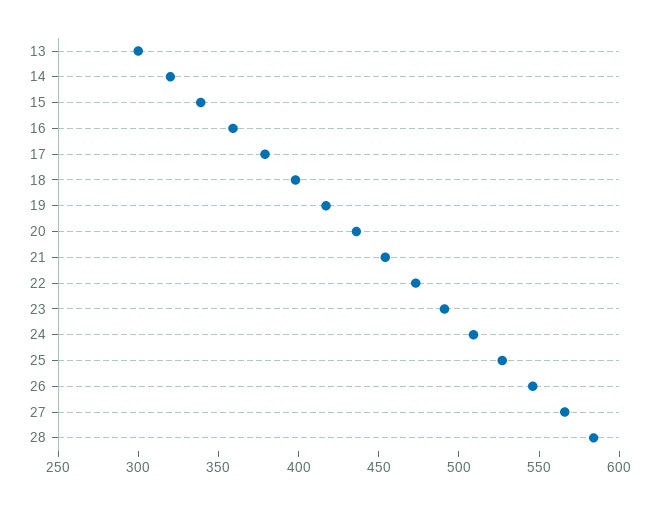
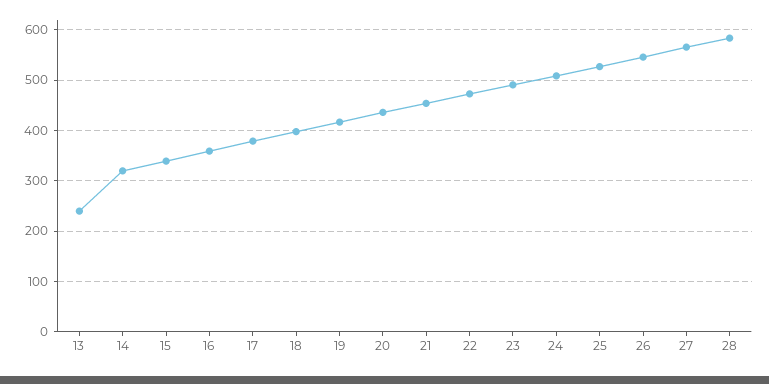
  {
-   "13": 300,
+   "13": 240,
    "14": 320,
    "15": 340,
    "16": 360,
    "17": 380,
    "18": 400,
    "19": 420,
    "20": 440,
    "21": 450,
    "22": 470,
    "23": 490,
    "24": 510,
    "25": 530,
    "26": 550,
    "27": 570,
    "28": 580
  }

